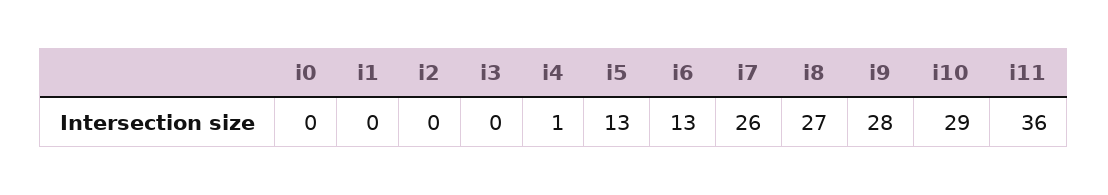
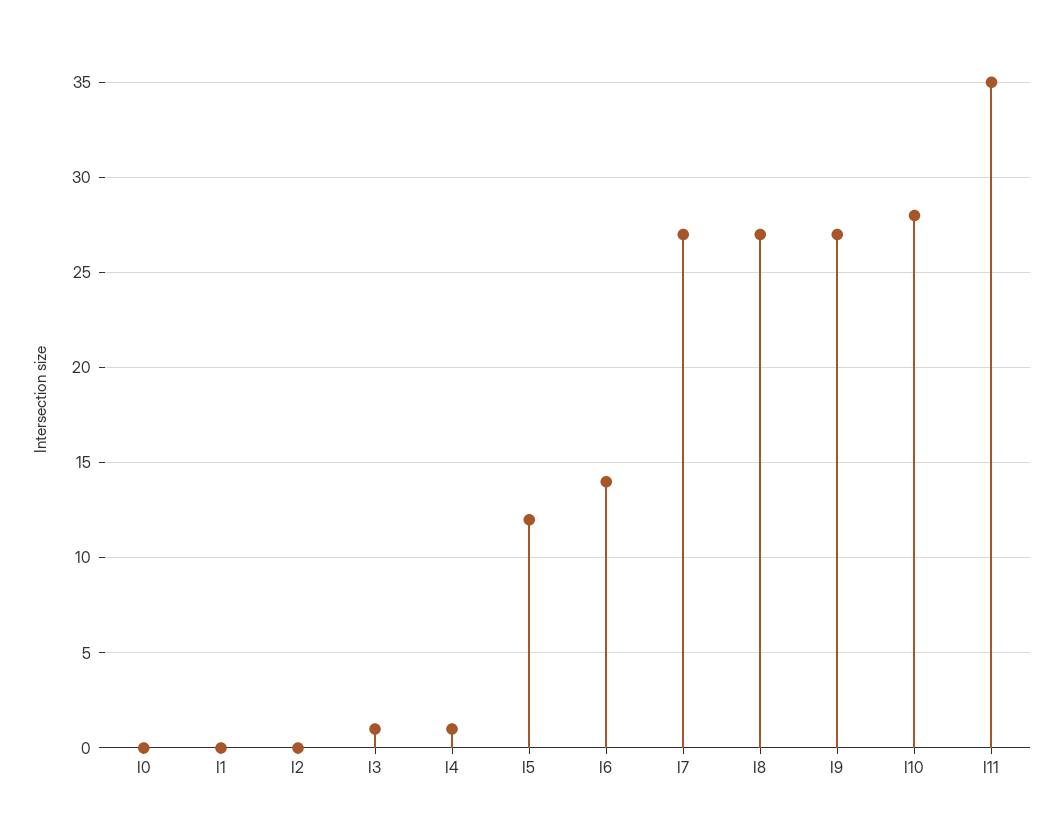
  {
    "i0": 0,
    "i1": 0,
    "i2": 0,
-   "i3": 0,
+   "i3": 1,
    "i4": 1,
-   "i5": 13,
+   "i5": 12,
-   "i6": 13,
+   "i6": 14,
-   "i7": 26,
+   "i7": 27,
    "i8": 27,
-   "i9": 28,
+   "i9": 27,
-   "i10": 29,
+   "i10": 28,
-   "i11": 36
+   "i11": 35
  }

